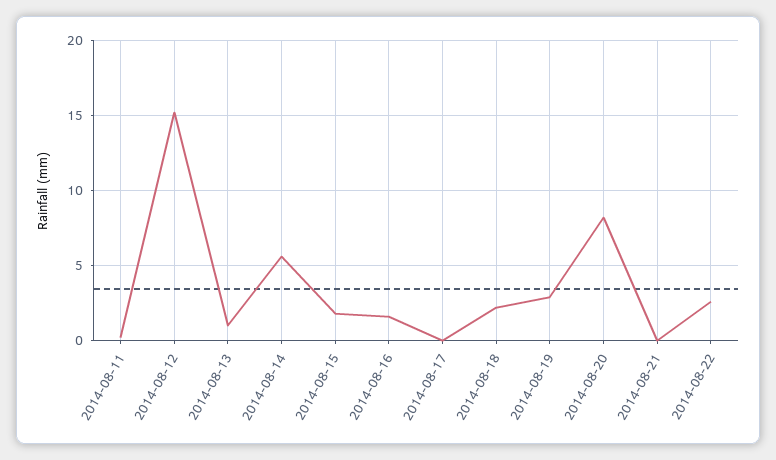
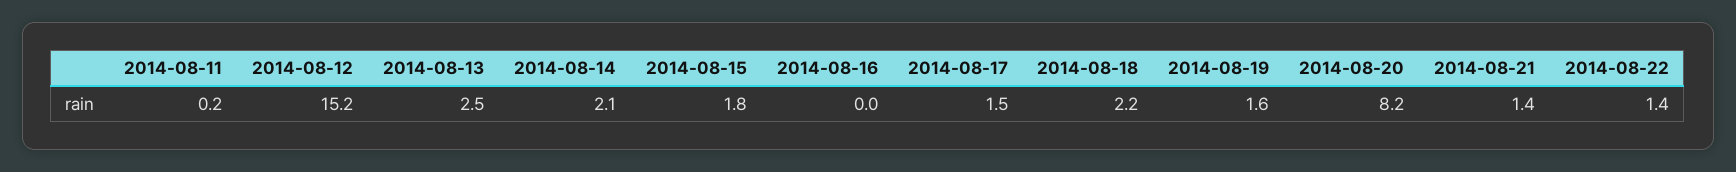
  {
    "2014-08-11": 0.2,
    "2014-08-12": 15.2,
-   "2014-08-13": 1,
+   "2014-08-13": 2.5,
-   "2014-08-14": 5.5,
+   "2014-08-14": 2.1,
    "2014-08-15": 1.8,
-   "2014-08-16": 1.5,
+   "2014-08-16": 0,
-   "2014-08-17": 0,
+   "2014-08-17": 1.5,
    "2014-08-18": 2.2,
-   "2014-08-19": 3,
+   "2014-08-19": 1.6,
    "2014-08-20": 8.2,
-   "2014-08-21": 0,
+   "2014-08-21": 1.4,
-   "2014-08-22": 2.5
+   "2014-08-22": 1.4
  }

